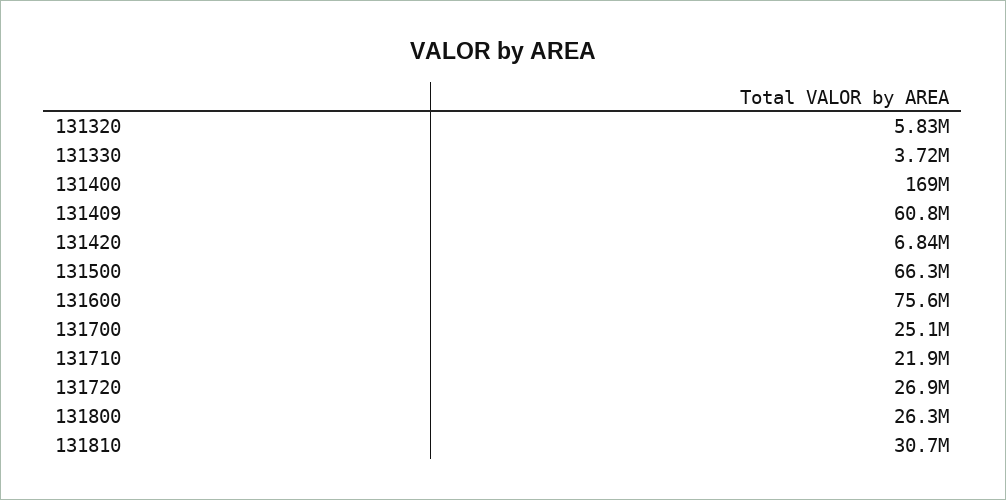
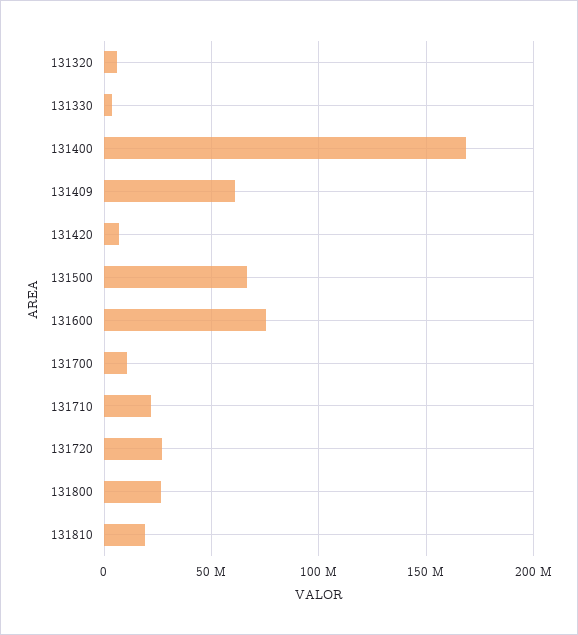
  {
    "131320": 5830000,
    "131330": 3720000,
    "131400": 169000000,
    "131409": 60800000,
    "131420": 6840000,
    "131500": 66300000,
    "131600": 75600000,
-   "131700": 25100000,
+   "131700": 10000000,
    "131710": 21900000,
    "131720": 26900000,
    "131800": 26300000,
-   "131810": 30700000
+   "131810": 20000000
  }

